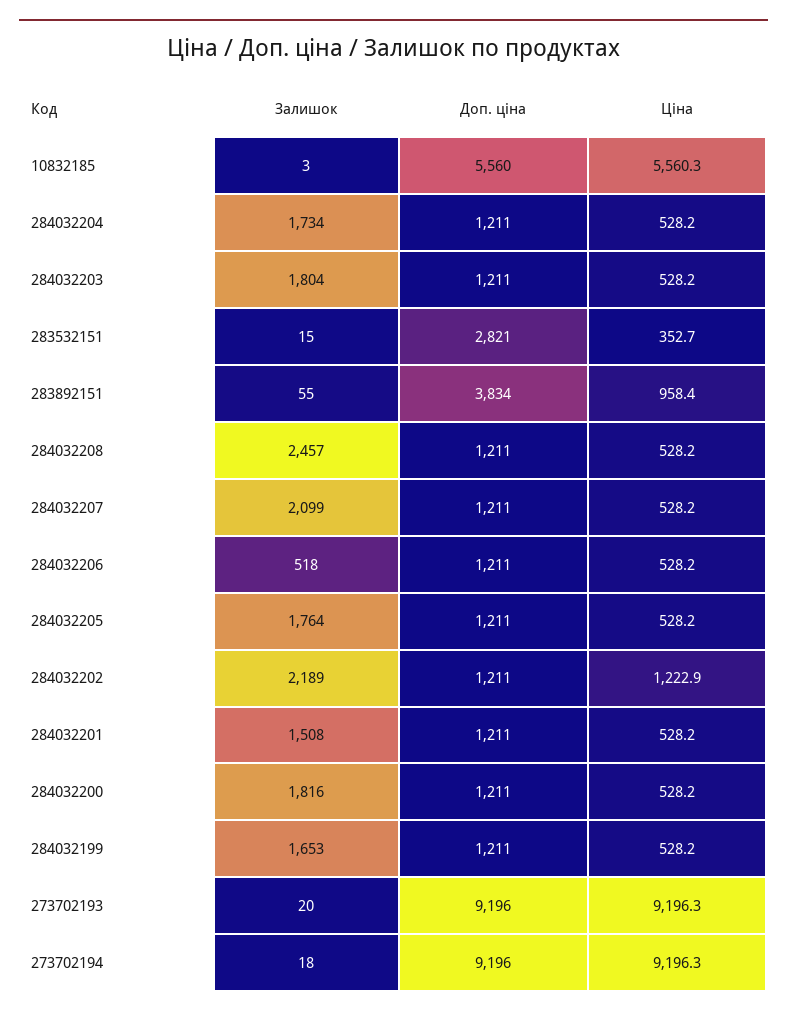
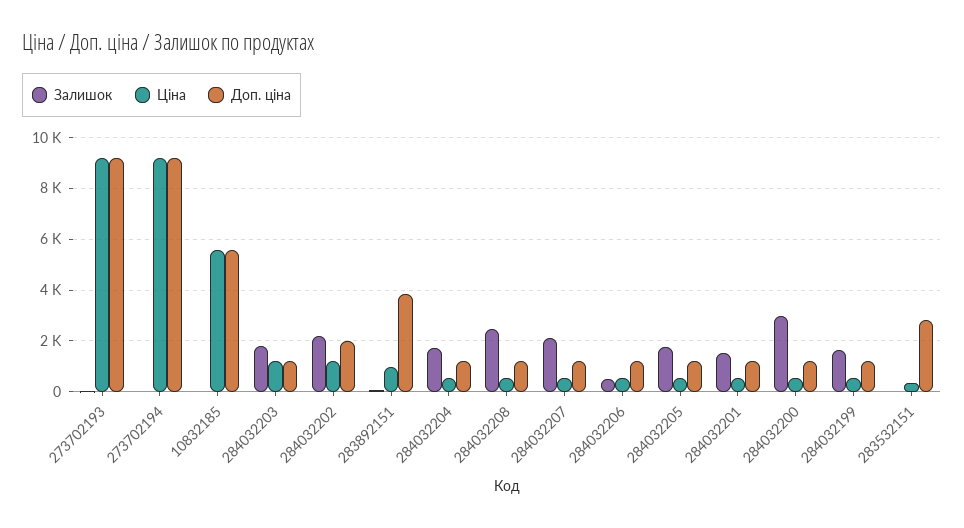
  {
    "Залишок": {
      "10832185": 3,
      "284032204": 1734,
      "284032203": 1804,
      "283532151": 15,
      "283892151": 55,
      "284032208": 2457,
      "284032207": 2099,
      "284032206": 518,
      "284032205": 1764,
      "284032202": 2189,
      "284032201": 1508,
-     "284032200": 1816,
+     "284032200": 3000,
      "284032199": 1653,
      "273702193": 20,
      "273702194": 18
    },
    "Доп. ціна": {
      "10832185": 5560,
      "284032204": 1211,
      "284032203": 1211,
      "283532151": 2821,
      "283892151": 3834,
      "284032208": 1211,
      "284032207": 1211,
      "284032206": 1211,
      "284032205": 1211,
-     "284032202": 1211,
+     "284032202": 2000,
      "284032201": 1211,
      "284032200": 1211,
      "284032199": 1211,
      "273702193": 9196,
      "273702194": 9196
    },
    "Ціна": {
      "10832185": 5560.3,
      "284032204": 528.2,
-     "284032203": 528.2,
+     "284032203": 1250,
      "283532151": 352.7,
      "283892151": 958.4,
      "284032208": 528.2,
      "284032207": 528.2,
      "284032206": 528.2,
      "284032205": 528.2,
      "284032202": 1222.9,
      "284032201": 528.2,
      "284032200": 528.2,
      "284032199": 528.2,
      "273702193": 9196.3,
      "273702194": 9196.3
    }
  }

